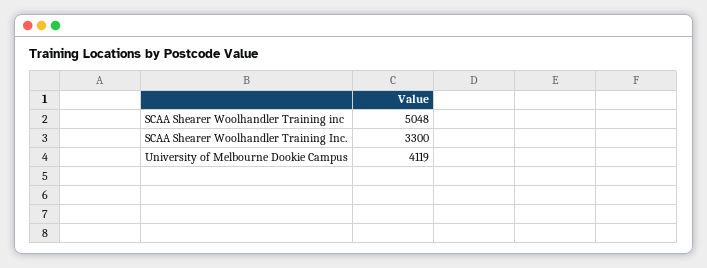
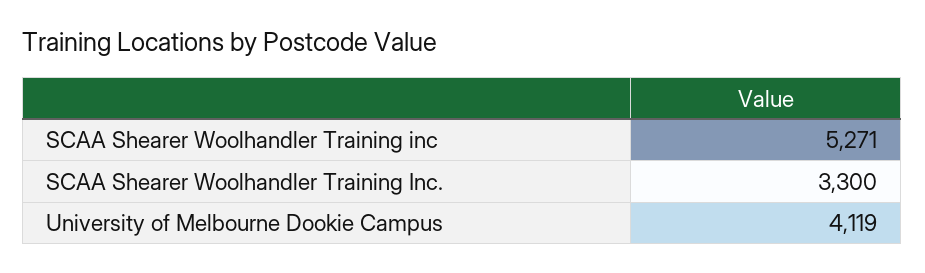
  {
-   "SCAA Shearer Woolhandler Training inc": 5048,
+   "SCAA Shearer Woolhandler Training inc": 5271,
    "SCAA Shearer Woolhandler Training Inc.": 3300,
    "University of Melbourne Dookie Campus": 4119
  }

